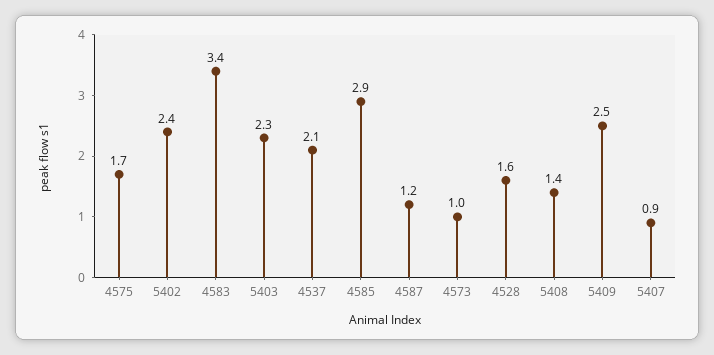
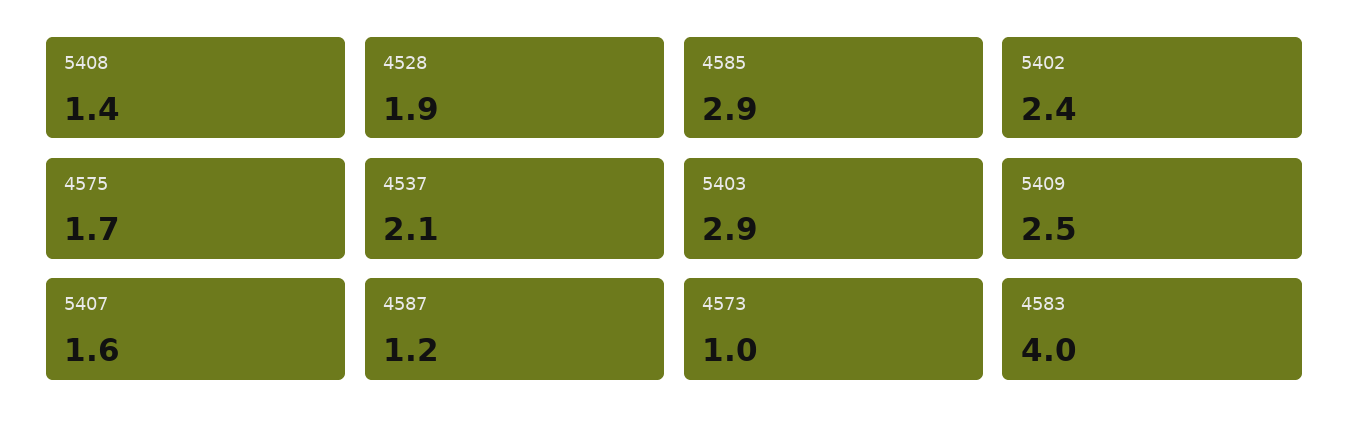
  {
    "4575": 1.7,
    "5402": 2.4,
-   "4583": 3.4,
+   "4583": 4,
-   "5403": 2.3,
+   "5403": 2.9,
    "4537": 2.1,
    "4585": 2.9,
    "4587": 1.2,
    "4573": 1,
-   "4528": 1.6,
+   "4528": 1.9,
    "5408": 1.4,
    "5409": 2.5,
-   "5407": 0.9
+   "5407": 1.6
  }

